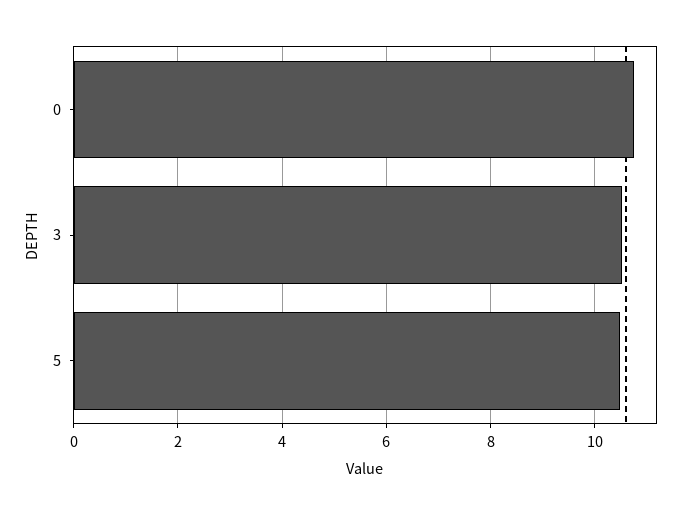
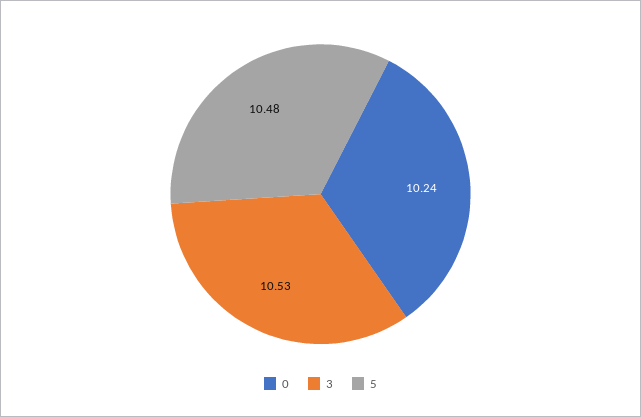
  {
-   "0": 10.8,
+   "0": 10.24,
    "3": 10.53,
    "5": 10.48
  }

